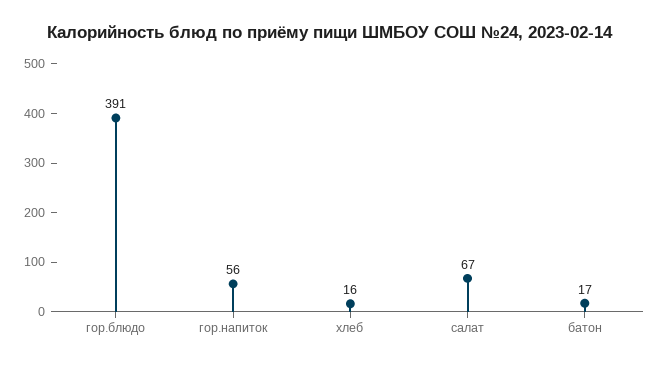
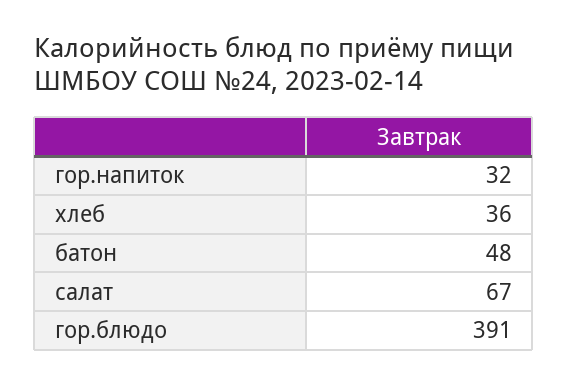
  {
    "гор.блюдо": 391,
-   "гор.напиток": 56,
+   "гор.напиток": 32,
-   "хлеб": 16,
+   "хлеб": 36,
    "салат": 67,
-   "батон": 17
+   "батон": 48
  }

